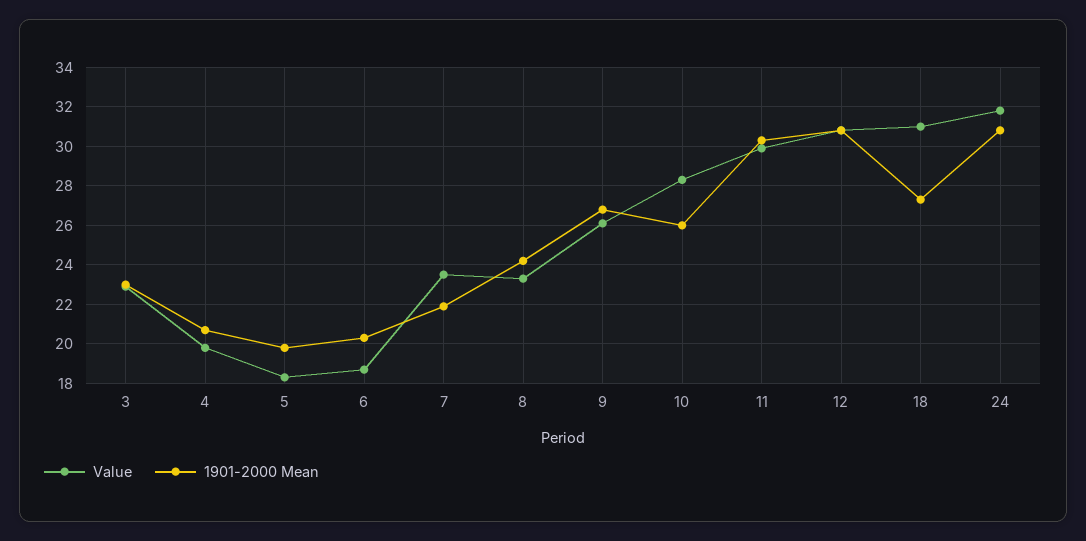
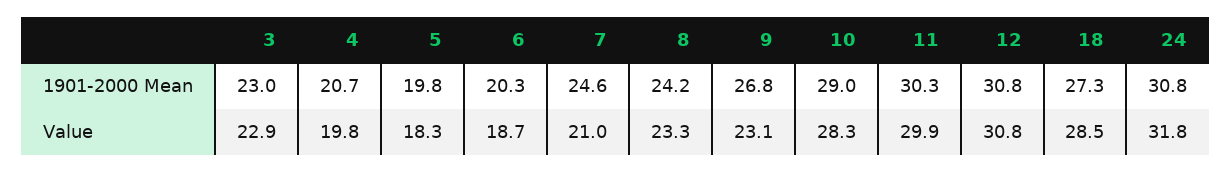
  {
    "Value": {
      "3": 22.9,
      "4": 19.8,
      "5": 18.3,
      "6": 18.7,
-     "7": 23.5,
+     "7": 21,
      "8": 23.3,
-     "9": 26,
+     "9": 23.1,
      "10": 28.3,
      "11": 29.9,
      "12": 30.8,
-     "18": 31,
+     "18": 28.5,
      "24": 31.8
    },
    "1901-2000 Mean": {
      "3": 23,
      "4": 20.7,
      "5": 19.8,
      "6": 20.3,
-     "7": 22,
+     "7": 24.6,
      "8": 24.2,
      "9": 26.8,
-     "10": 26,
+     "10": 29,
      "11": 30.3,
      "12": 30.8,
      "18": 27.3,
      "24": 30.8
    }
  }

